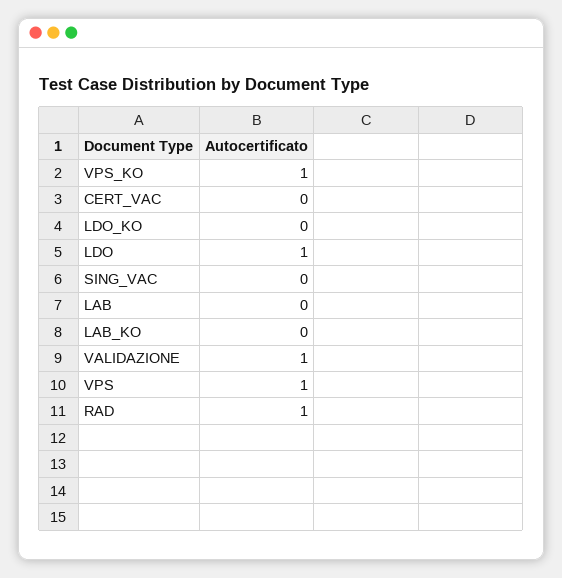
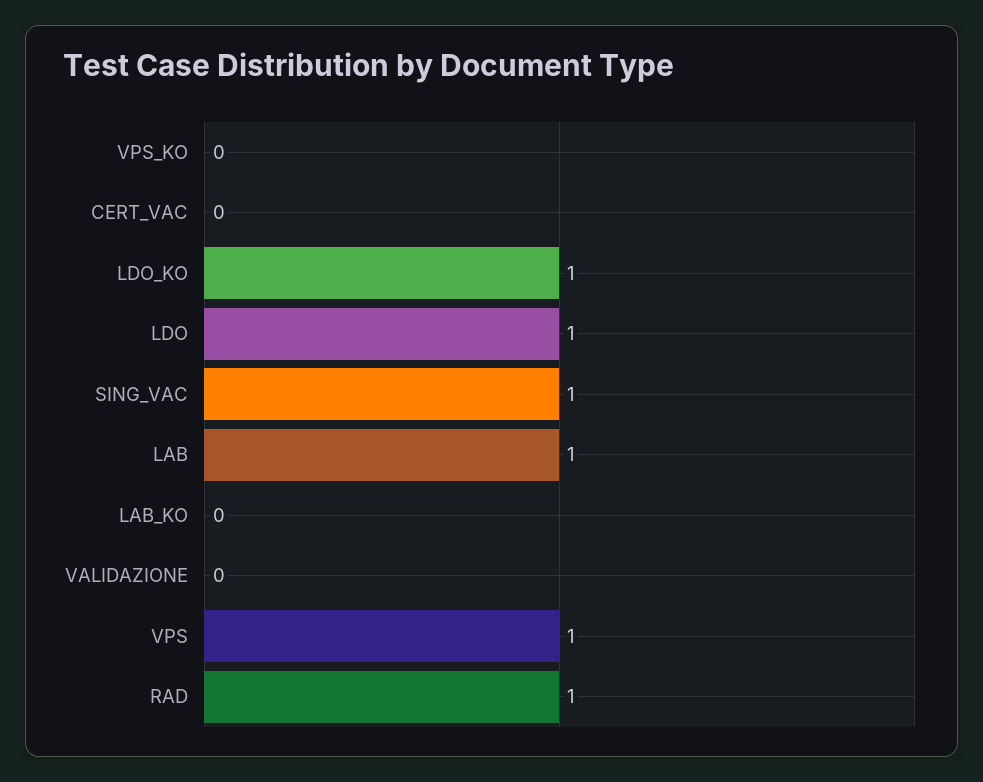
  {
-   "VPS_KO": 1,
+   "VPS_KO": 0,
    "CERT_VAC": 0,
-   "LDO_KO": 0,
+   "LDO_KO": 1,
    "LDO": 1,
-   "SING_VAC": 0,
+   "SING_VAC": 1,
-   "LAB": 0,
+   "LAB": 1,
    "LAB_KO": 0,
-   "VALIDAZIONE": 1,
+   "VALIDAZIONE": 0,
    "VPS": 1,
    "RAD": 1
  }

